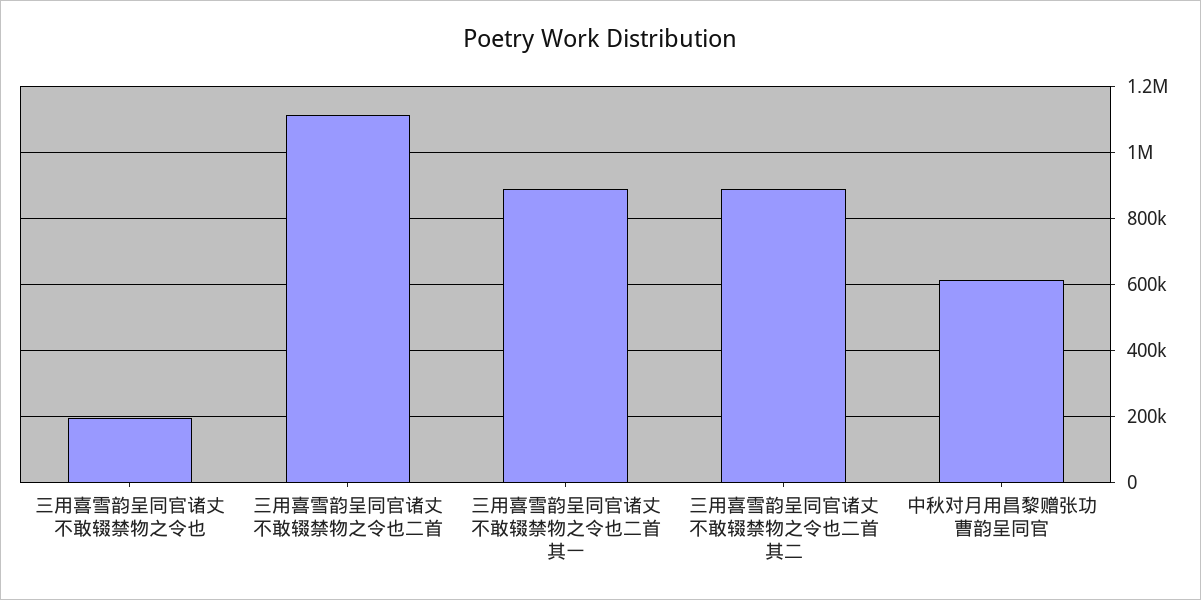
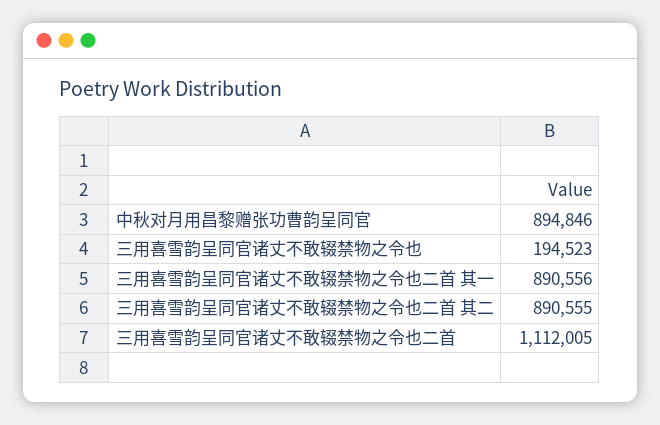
  {
    "三用喜雪韵呈同官诸丈不敢辍禁物之令也": 194523,
    "三用喜雪韵呈同官诸丈不敢辍禁物之令也二首": 1112005,
    "三用喜雪韵呈同官诸丈不敢辍禁物之令也二首 其一": 890556,
    "三用喜雪韵呈同官诸丈不敢辍禁物之令也二首 其二": 890555,
-   "中秋对月用昌黎赠张功曹韵呈同官": 620000
+   "中秋对月用昌黎赠张功曹韵呈同官": 894846
  }

